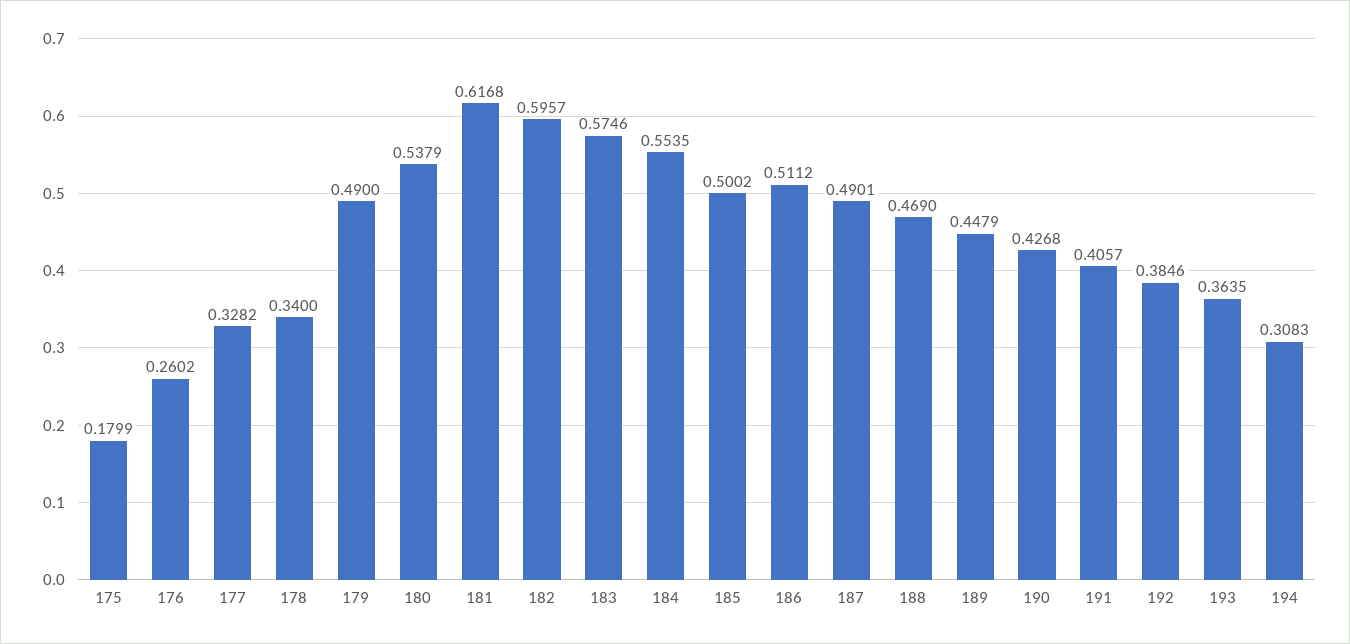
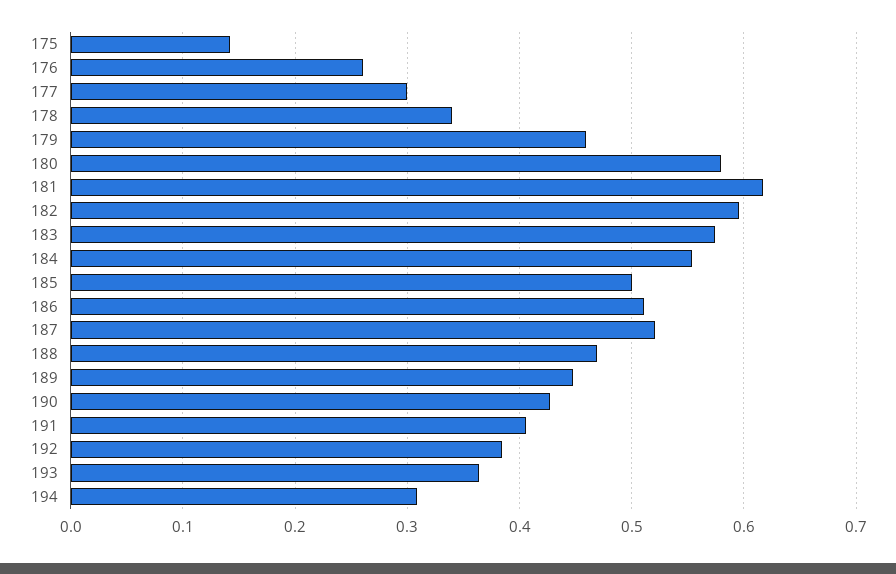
  {
-   "175": 0.1799,
+   "175": 0.14,
    "176": 0.2602,
-   "177": 0.3282,
+   "177": 0.3,
    "178": 0.34,
-   "179": 0.49,
+   "179": 0.46,
-   "180": 0.5379,
+   "180": 0.58,
    "181": 0.6168,
    "182": 0.5957,
    "183": 0.5746,
    "184": 0.5535,
    "185": 0.5002,
    "186": 0.5112,
-   "187": 0.4901,
+   "187": 0.52,
    "188": 0.469,
    "189": 0.4479,
    "190": 0.4268,
    "191": 0.4057,
    "192": 0.3846,
    "193": 0.3635,
    "194": 0.3083
  }

